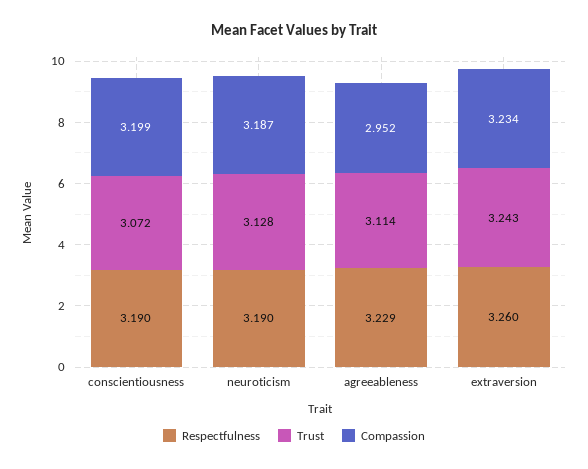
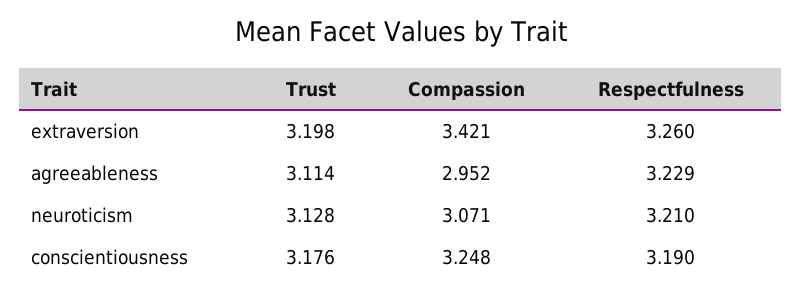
  {
    "Respectfulness": {
      "conscientiousness": 3.19,
-     "neuroticism": 3.19,
+     "neuroticism": 3.21,
      "agreeableness": 3.229,
      "extraversion": 3.26
    },
    "Trust": {
-     "conscientiousness": 3.072,
+     "conscientiousness": 3.176,
      "neuroticism": 3.128,
      "agreeableness": 3.114,
-     "extraversion": 3.243
+     "extraversion": 3.198
    },
    "Compassion": {
-     "conscientiousness": 3.199,
+     "conscientiousness": 3.248,
-     "neuroticism": 3.187,
+     "neuroticism": 3.071,
      "agreeableness": 2.952,
-     "extraversion": 3.234
+     "extraversion": 3.421
    }
  }

